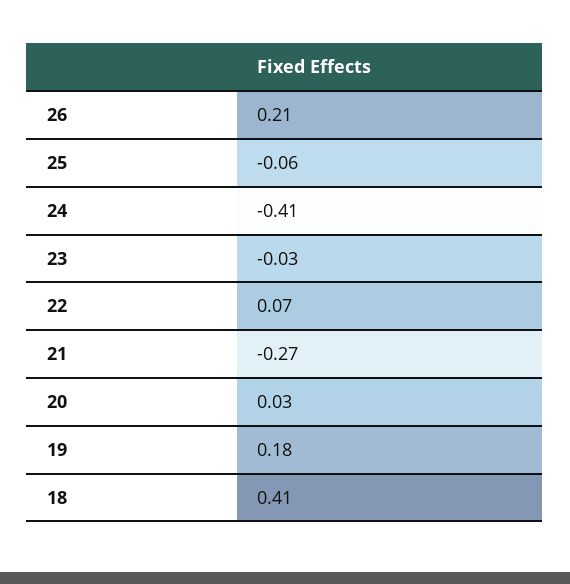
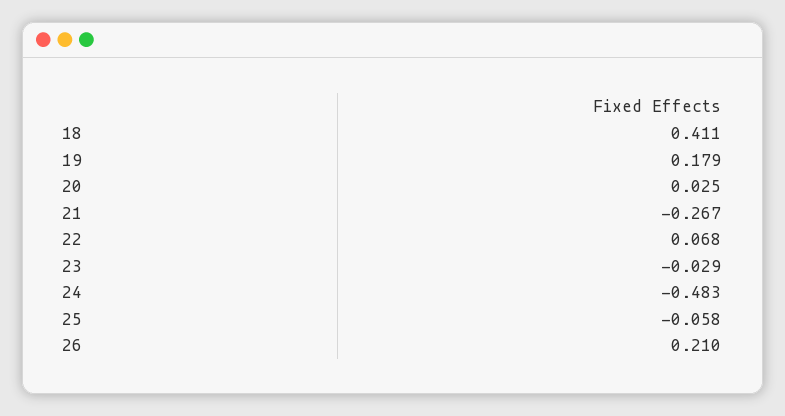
  {
    "26": 0.21,
    "25": -0.058,
-   "24": -0.41,
+   "24": -0.483,
    "23": -0.029,
    "22": 0.068,
    "21": -0.267,
    "20": 0.025,
    "19": 0.179,
    "18": 0.411
  }

